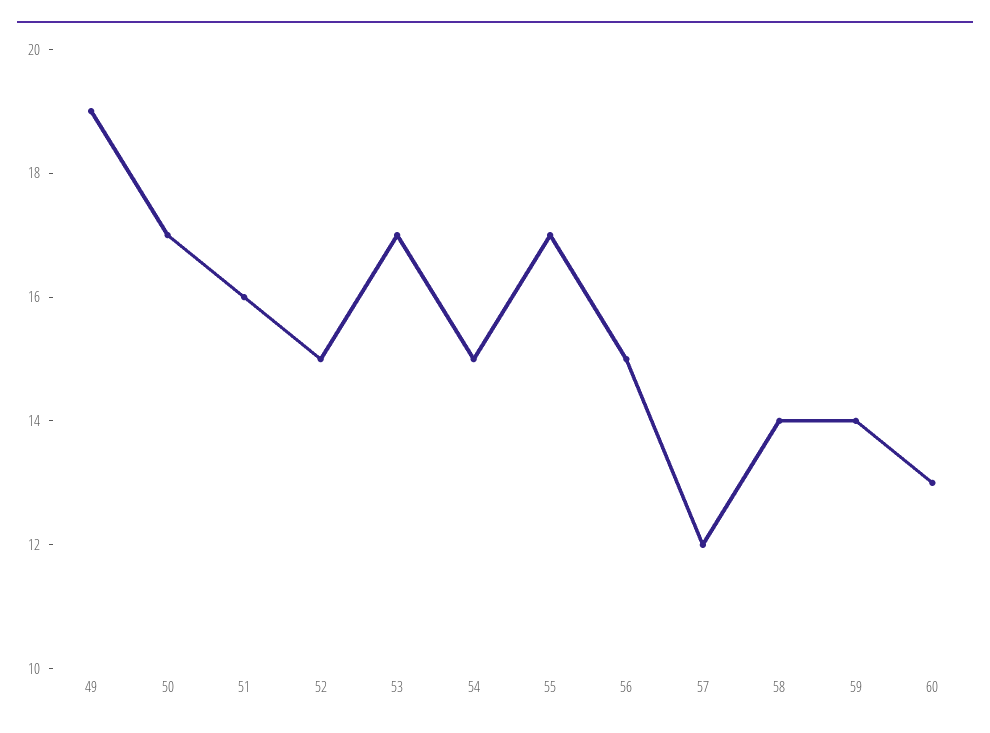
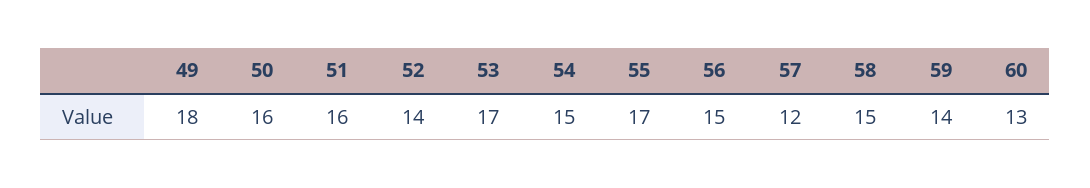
  {
-   "49": 19,
+   "49": 18,
-   "50": 17,
+   "50": 16,
    "51": 16,
-   "52": 15,
+   "52": 14,
    "53": 17,
    "54": 15,
    "55": 17,
    "56": 15,
    "57": 12,
-   "58": 14,
+   "58": 15,
    "59": 14,
    "60": 13
  }

